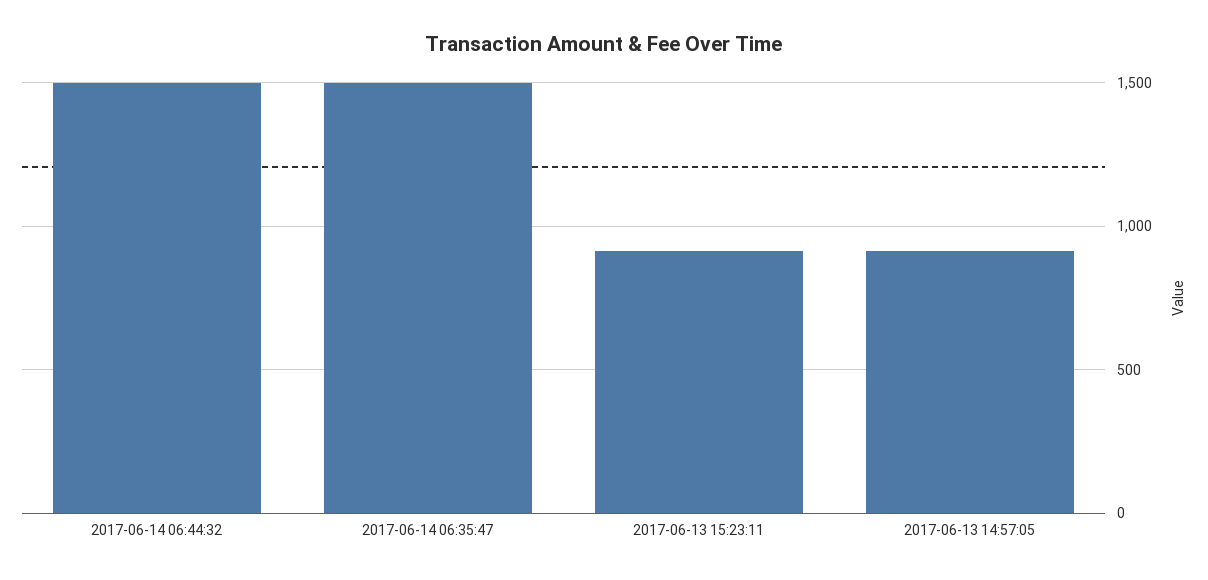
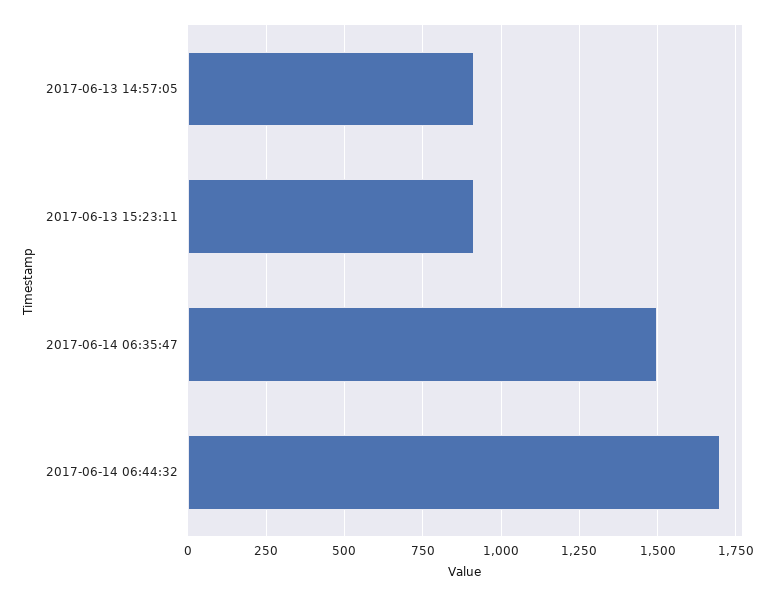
  {
-   "2017-06-14 06:44:32": 1500,
+   "2017-06-14 06:44:32": 1700,
    "2017-06-14 06:35:47": 1500,
    "2017-06-13 15:23:11": 925,
    "2017-06-13 14:57:05": 925
  }

